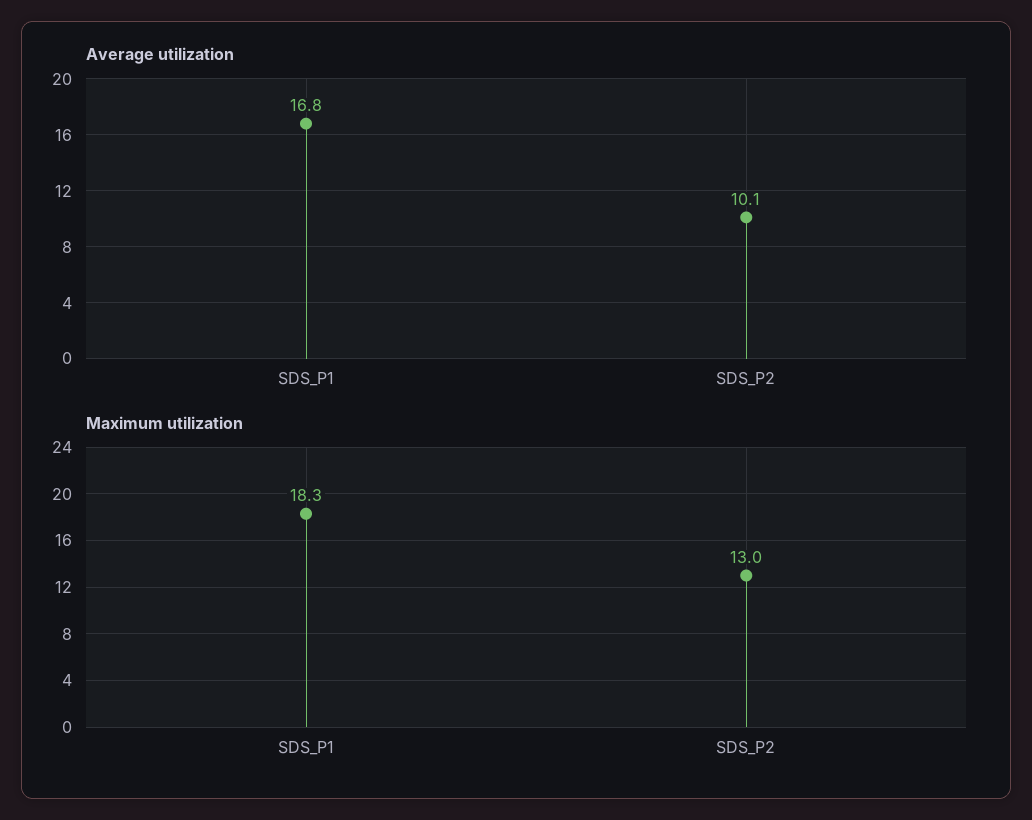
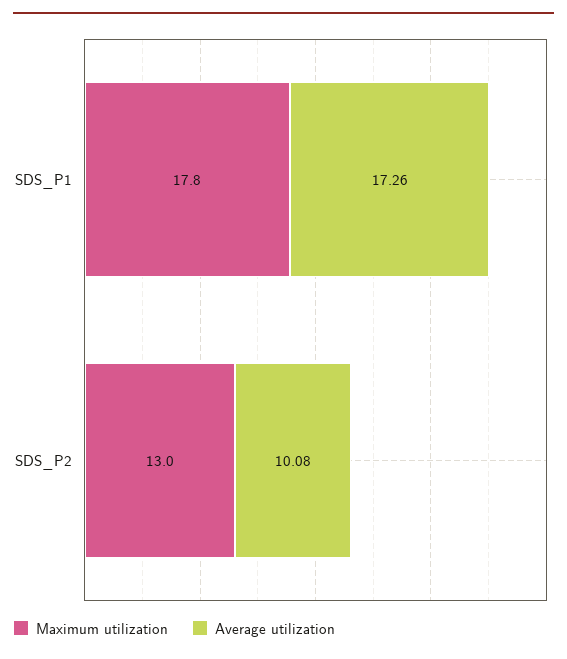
  {
    "Average utilization": {
-     "SDS_P1": 16.8,
+     "SDS_P1": 17.26,
      "SDS_P2": 10.08
    },
    "Maximum utilization": {
-     "SDS_P1": 18.3,
+     "SDS_P1": 17.8,
      "SDS_P2": 13
    }
  }

